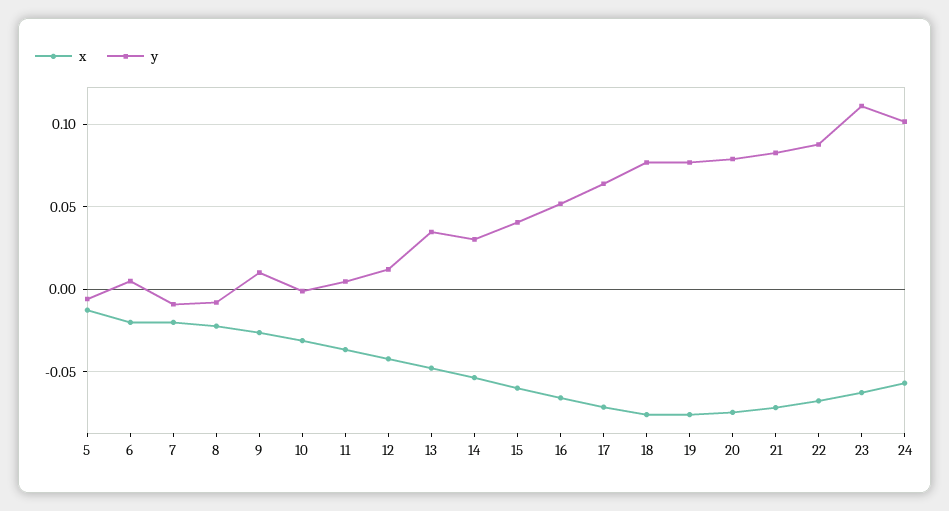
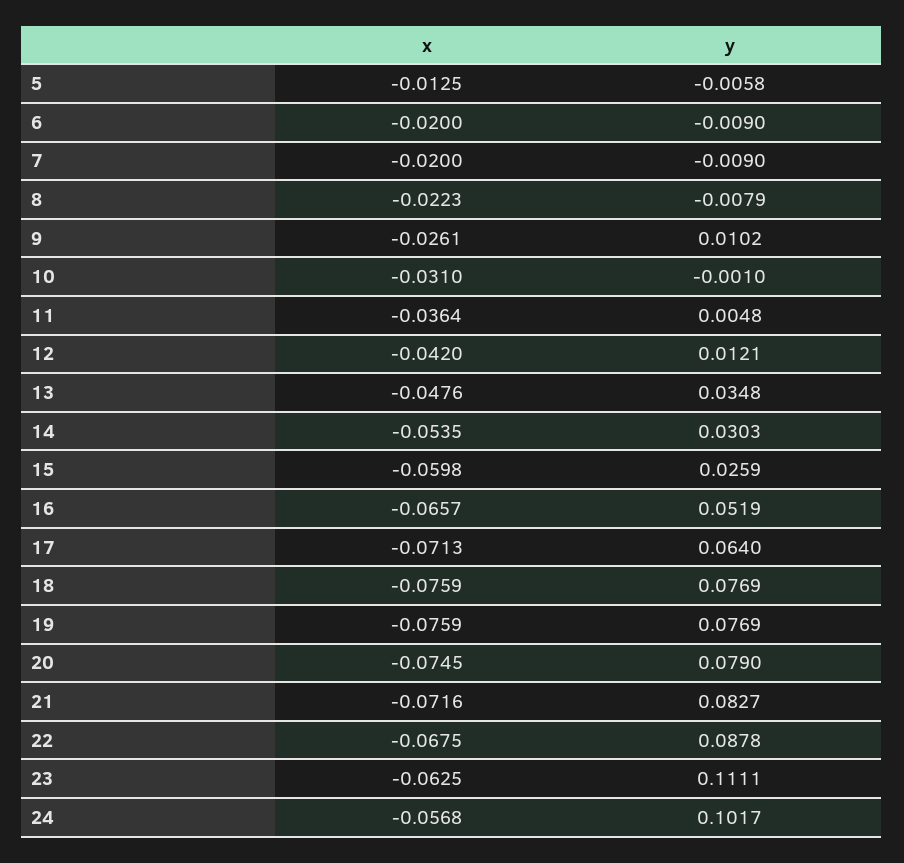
  {
    "x": {
      "5": -0.0125,
      "6": -0.02,
      "7": -0.02,
      "8": -0.0223,
      "9": -0.0261,
      "10": -0.031,
      "11": -0.0364,
      "12": -0.042,
      "13": -0.0476,
      "14": -0.0535,
      "15": -0.0598,
      "16": -0.0657,
      "17": -0.0713,
      "18": -0.0759,
      "19": -0.0759,
      "20": -0.0745,
      "21": -0.0716,
      "22": -0.0675,
      "23": -0.0625,
      "24": -0.0568
    },
    "y": {
      "5": -0.0058,
-     "6": 0.005,
+     "6": -0.009,
      "7": -0.009,
      "8": -0.0079,
      "9": 0.0102,
      "10": -0.001,
      "11": 0.0048,
      "12": 0.0121,
      "13": 0.0348,
      "14": 0.0303,
-     "15": 0.04,
+     "15": 0.0259,
      "16": 0.0519,
      "17": 0.064,
      "18": 0.0769,
      "19": 0.0769,
      "20": 0.079,
      "21": 0.0827,
      "22": 0.0878,
      "23": 0.1111,
      "24": 0.1017
    }
  }

